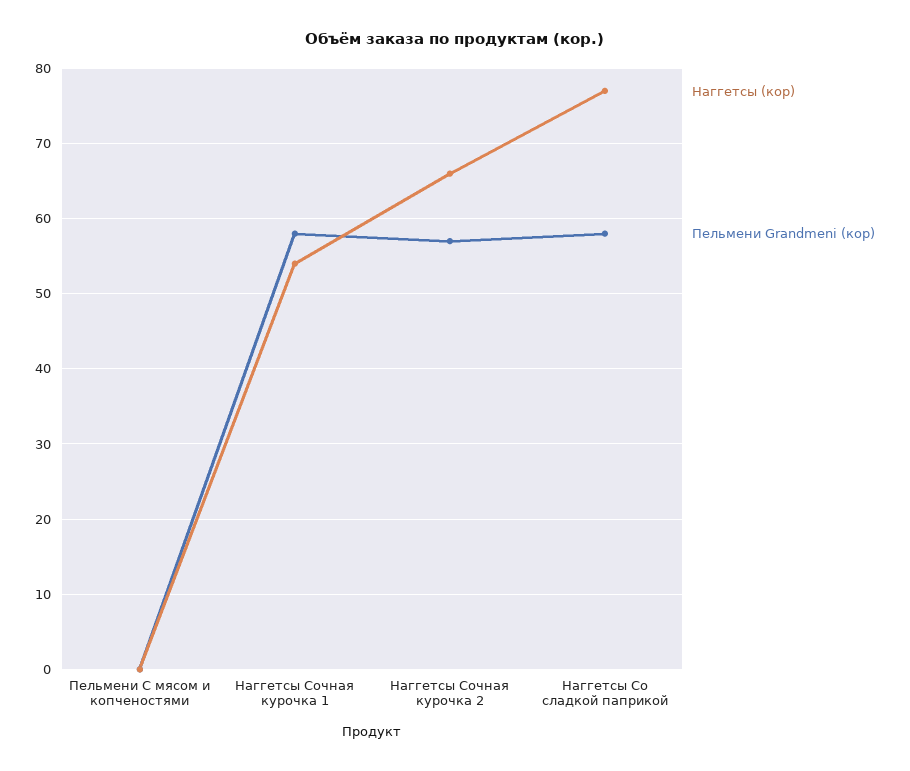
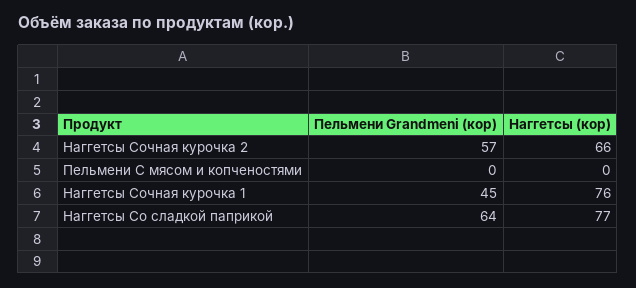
  {
    "Наггетсы (кор)": {
      "Пельмени С мясом и копченостями": 0,
-     "Наггетсы Сочная курочка 1": 54,
+     "Наггетсы Сочная курочка 1": 76,
      "Наггетсы Сочная курочка 2": 66,
      "Наггетсы Со сладкой паприкой": 77
    },
    "Пельмени Grandmeni (кор)": {
      "Пельмени С мясом и копченостями": 0,
-     "Наггетсы Сочная курочка 1": 58,
+     "Наггетсы Сочная курочка 1": 45,
      "Наггетсы Сочная курочка 2": 57,
-     "Наггетсы Со сладкой паприкой": 58
+     "Наггетсы Со сладкой паприкой": 64
    }
  }

